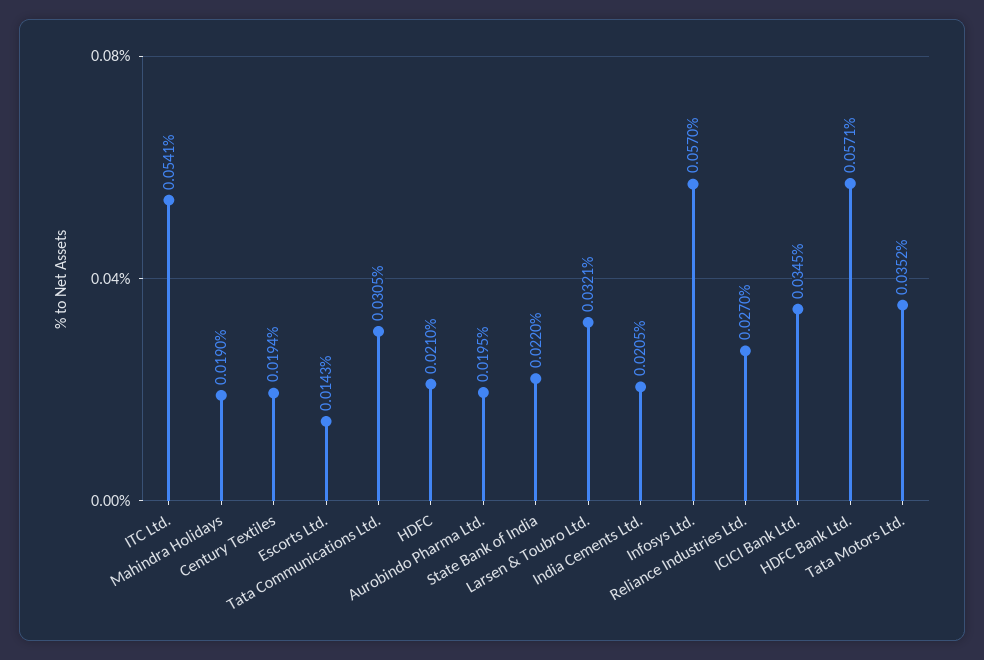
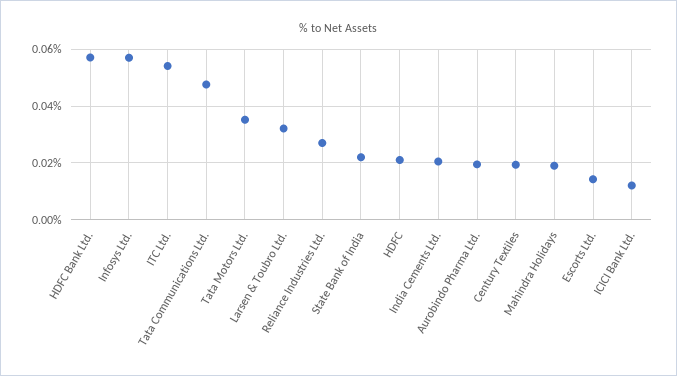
  {
    "ITC Ltd.": 0.0541,
    "Mahindra Holidays": 0.019,
    "Century Textiles": 0.0194,
    "Escorts Ltd.": 0.0143,
-   "Tata Communications Ltd.": 0.0305,
+   "Tata Communications Ltd.": 0.0475,
    "HDFC": 0.021,
    "Aurobindo Pharma Ltd.": 0.0195,
    "State Bank of India": 0.022,
    "Larsen & Toubro Ltd.": 0.0321,
    "India Cements Ltd.": 0.0205,
    "Infosys Ltd.": 0.057,
    "Reliance Industries Ltd.": 0.027,
-   "ICICI Bank Ltd.": 0.0345,
+   "ICICI Bank Ltd.": 0.0125,
    "HDFC Bank Ltd.": 0.0571,
    "Tata Motors Ltd.": 0.0352
  }

